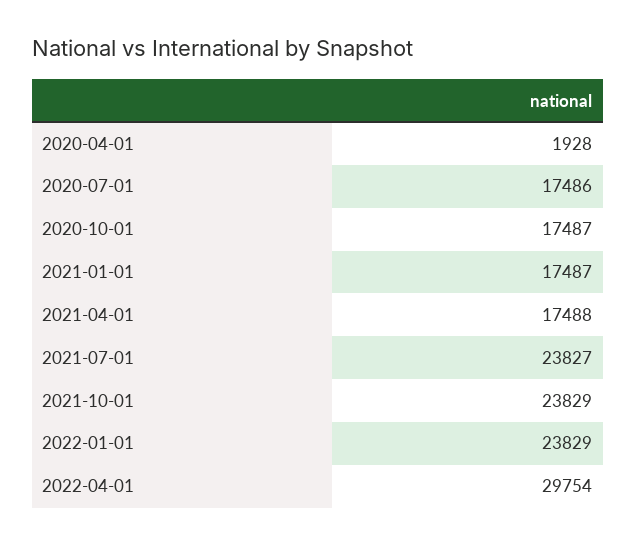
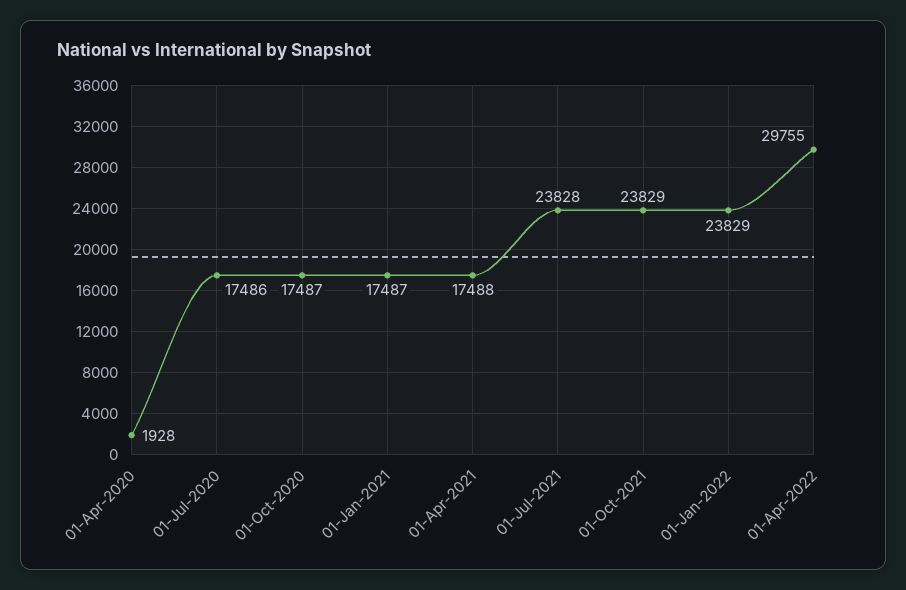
  {
    "2020-04-01": 1928,
    "2020-07-01": 17486,
    "2020-10-01": 17487,
    "2021-01-01": 17487,
    "2021-04-01": 17488,
-   "2021-07-01": 23827,
+   "2021-07-01": 23828,
    "2021-10-01": 23829,
    "2022-01-01": 23829,
-   "2022-04-01": 29754
+   "2022-04-01": 29755
  }

